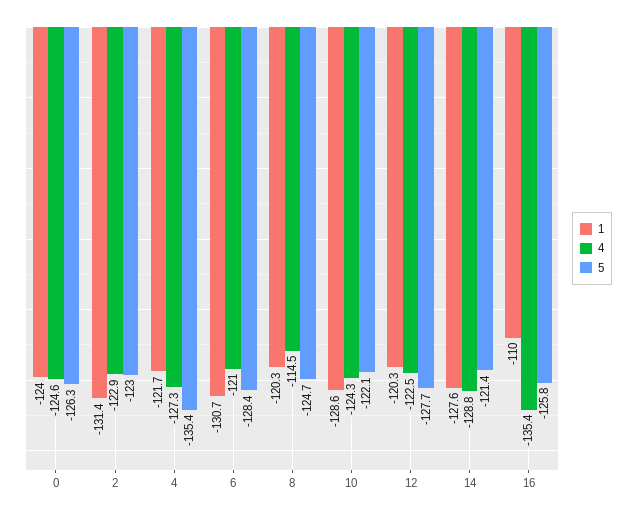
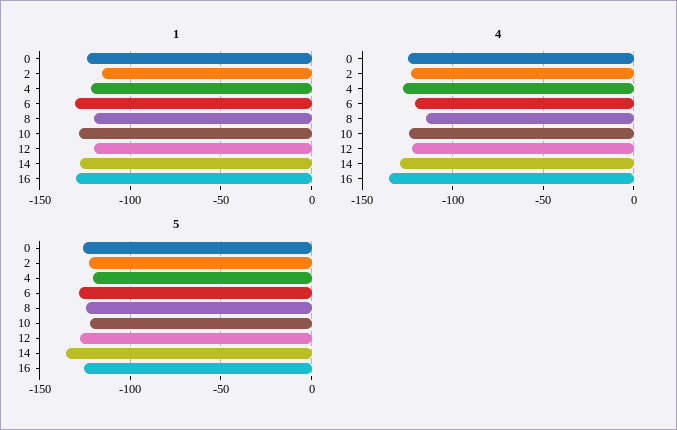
  {
    "1": {
      "0": -124,
-     "2": -131.4,
+     "2": -115,
      "4": -121.7,
      "6": -130.7,
      "8": -120.3,
      "10": -128.6,
      "12": -120.3,
      "14": -127.6,
-     "16": -110
+     "16": -130
    },
    "4": {
      "0": -124.6,
      "2": -122.9,
      "4": -127.3,
      "6": -121,
      "8": -114.5,
      "10": -124.3,
      "12": -122.5,
      "14": -128.8,
      "16": -135.4
    },
    "5": {
      "0": -126.3,
      "2": -123,
-     "4": -135.4,
+     "4": -120,
      "6": -128.4,
      "8": -124.7,
      "10": -122.1,
      "12": -127.7,
-     "14": -121.4,
+     "14": -135,
      "16": -125.8
    }
  }

